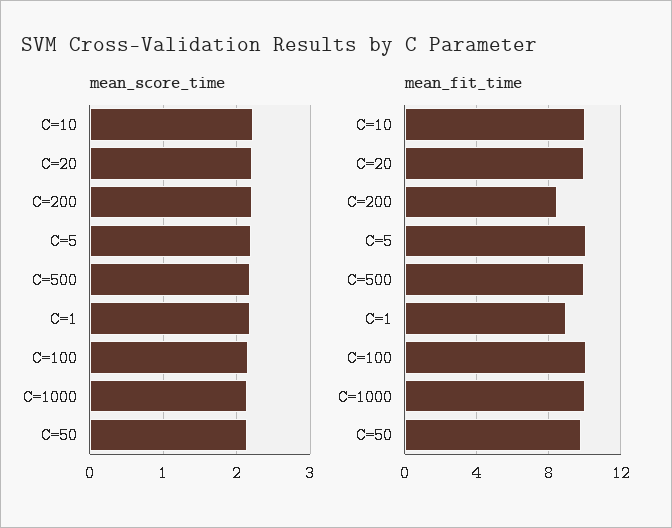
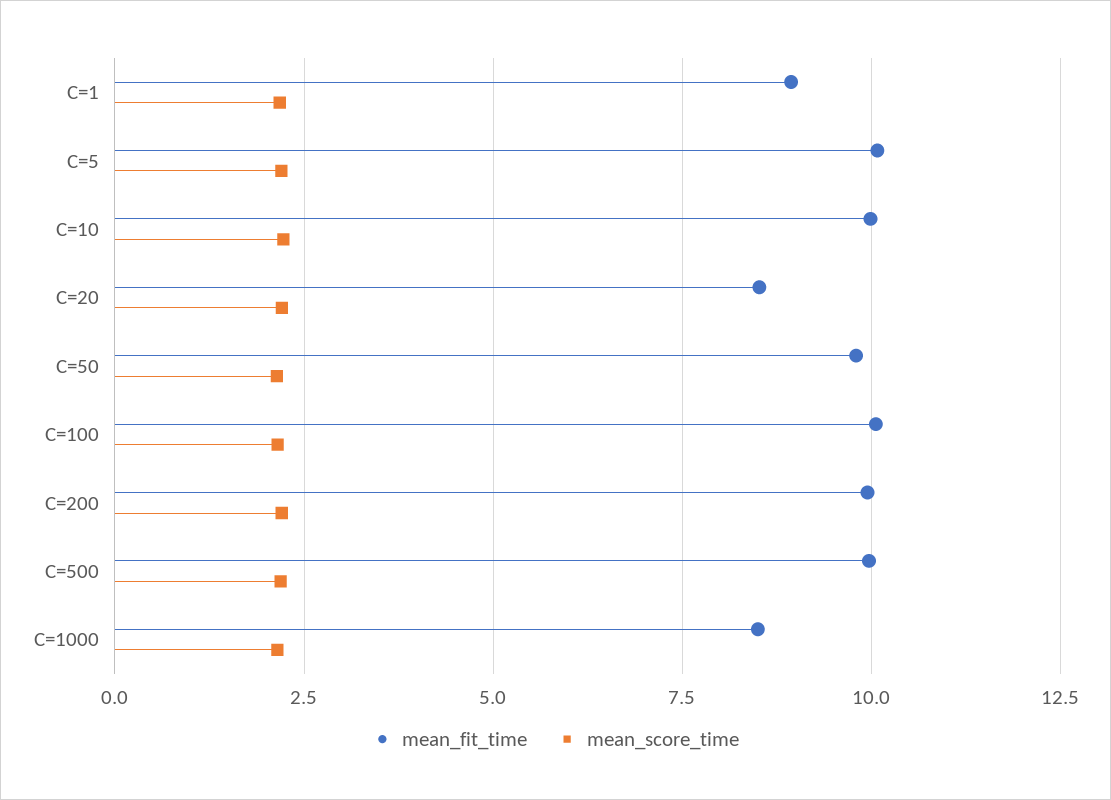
  {
    "mean_score_time": {
      "C=10": 2.2,
      "C=20": 2.2,
      "C=200": 2.2,
      "C=5": 2.2,
      "C=500": 2.2,
      "C=1": 2.2,
      "C=100": 2.2,
      "C=1000": 2.1,
      "C=50": 2.1
    },
    "mean_fit_time": {
      "C=10": 10,
-     "C=20": 10,
+     "C=20": 8.5,
-     "C=200": 8.5,
+     "C=200": 10,
      "C=5": 10,
      "C=500": 10,
      "C=1": 9,
      "C=100": 10,
-     "C=1000": 10,
+     "C=1000": 8.5,
      "C=50": 9.75
    }
  }

